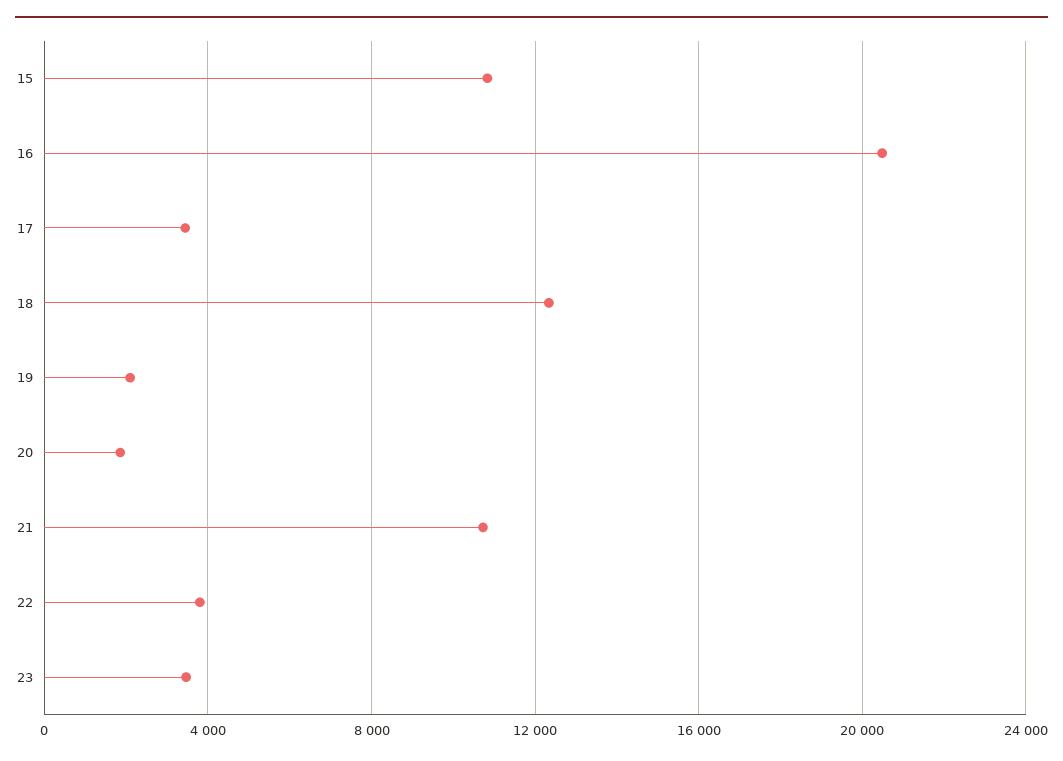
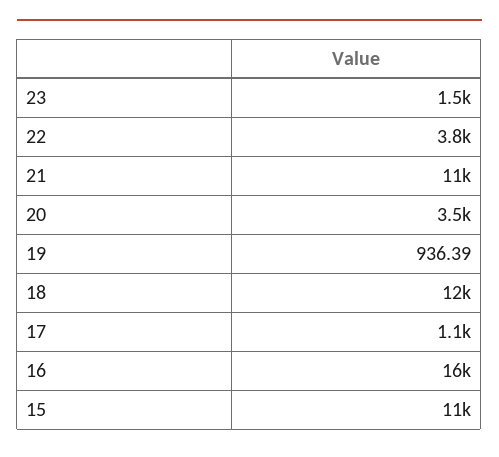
  {
    "15": 11000,
-   "16": 20500,
+   "16": 16000,
-   "17": 3500,
+   "17": 1100,
    "18": 12000,
-   "19": 2000,
+   "19": 936.39,
-   "20": 2000,
+   "20": 3500,
    "21": 11000,
    "22": 3800,
-   "23": 3500
+   "23": 1500
  }

